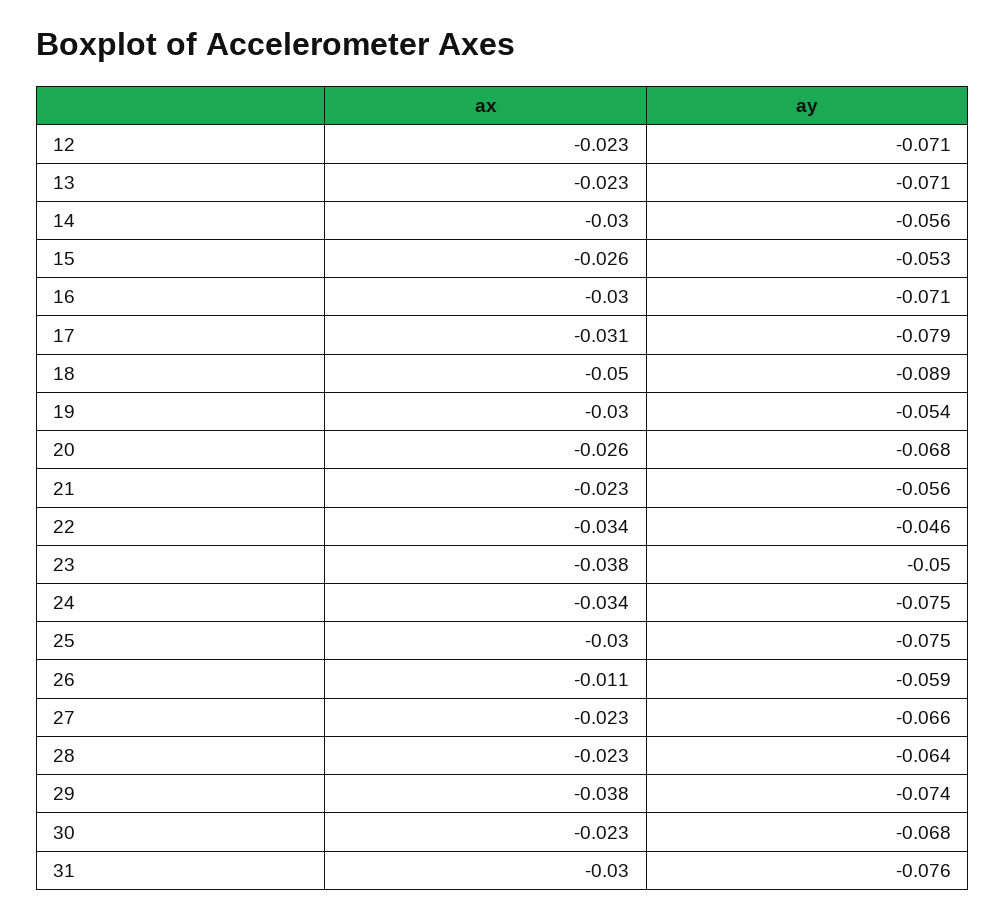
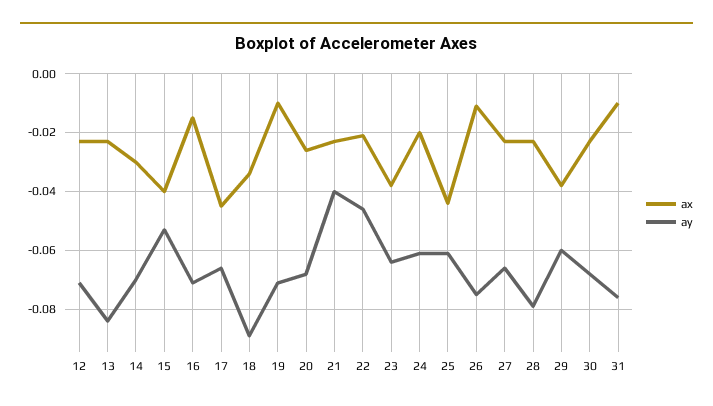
  {
    "ax": {
      "12": -0.023,
      "13": -0.023,
      "14": -0.03,
-     "15": -0.026,
+     "15": -0.04,
-     "16": -0.03,
+     "16": -0.015,
-     "17": -0.031,
+     "17": -0.045,
-     "18": -0.05,
+     "18": -0.035,
-     "19": -0.03,
+     "19": -0.01,
      "20": -0.026,
      "21": -0.023,
-     "22": -0.034,
+     "22": -0.02,
      "23": -0.038,
-     "24": -0.034,
+     "24": -0.02,
-     "25": -0.03,
+     "25": -0.045,
      "26": -0.011,
      "27": -0.023,
      "28": -0.023,
      "29": -0.038,
      "30": -0.023,
-     "31": -0.03
+     "31": -0.01
    },
    "ay": {
      "12": -0.071,
-     "13": -0.071,
+     "13": -0.085,
-     "14": -0.056,
+     "14": -0.07,
      "15": -0.053,
      "16": -0.071,
-     "17": -0.079,
+     "17": -0.065,
      "18": -0.089,
-     "19": -0.054,
+     "19": -0.07,
      "20": -0.068,
-     "21": -0.056,
+     "21": -0.04,
      "22": -0.046,
-     "23": -0.05,
+     "23": -0.065,
-     "24": -0.075,
+     "24": -0.06,
-     "25": -0.075,
+     "25": -0.06,
-     "26": -0.059,
+     "26": -0.075,
      "27": -0.066,
-     "28": -0.064,
+     "28": -0.08,
-     "29": -0.074,
+     "29": -0.06,
      "30": -0.068,
      "31": -0.076
    }
  }

